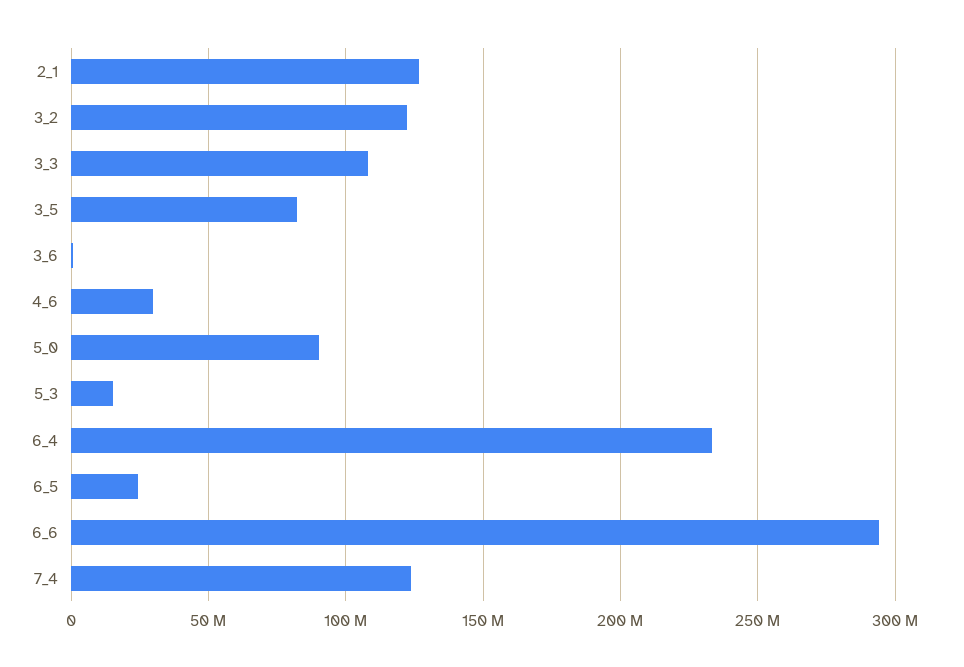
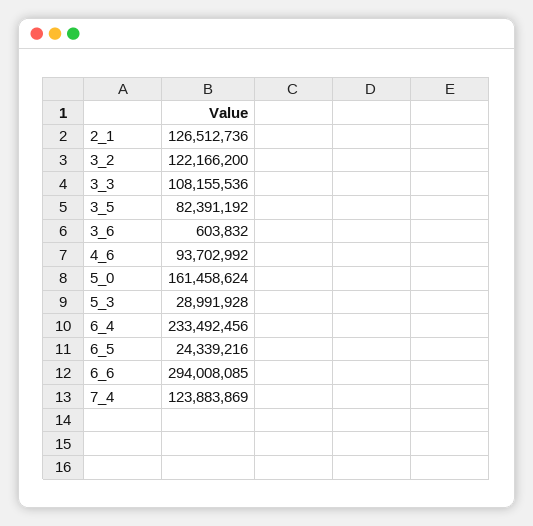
  {
    "2_1": 126512736,
    "3_2": 122166200,
    "3_3": 108155536,
    "3_5": 82391192,
    "3_6": 603832,
-   "4_6": 30000000,
+   "4_6": 93702992,
-   "5_0": 90000000,
+   "5_0": 161458624,
-   "5_3": 15000000,
+   "5_3": 28991928,
    "6_4": 233492456,
    "6_5": 24339216,
    "6_6": 294008085,
    "7_4": 123883869
  }

